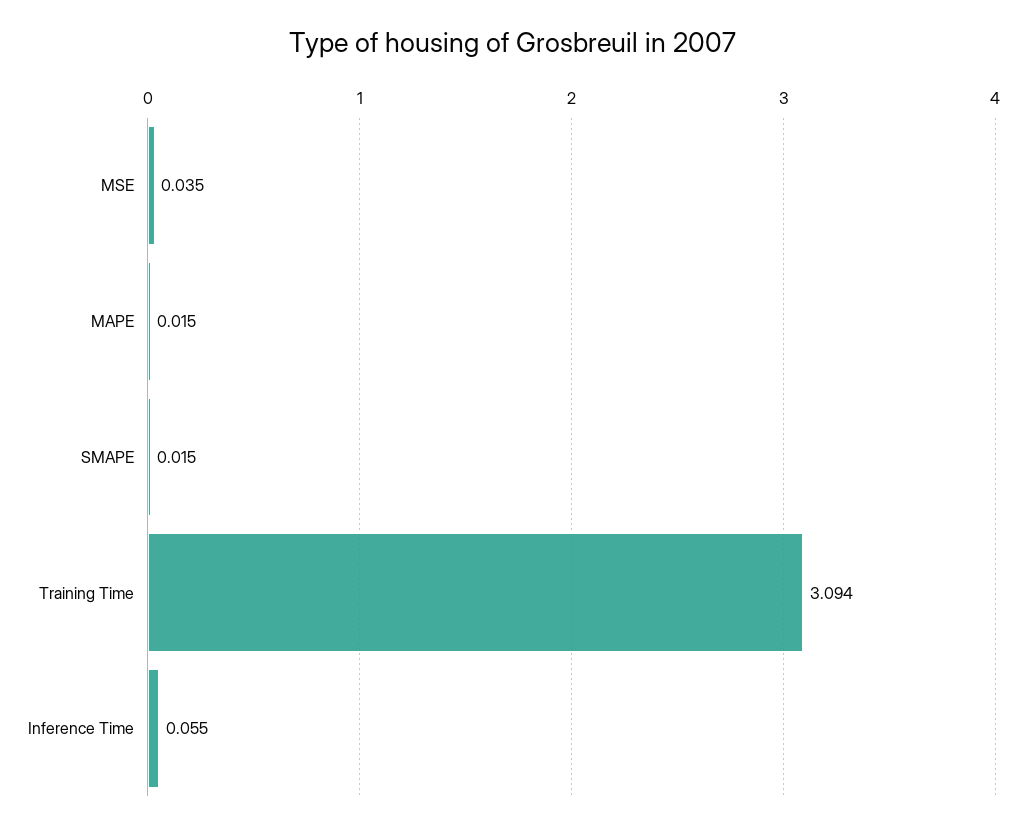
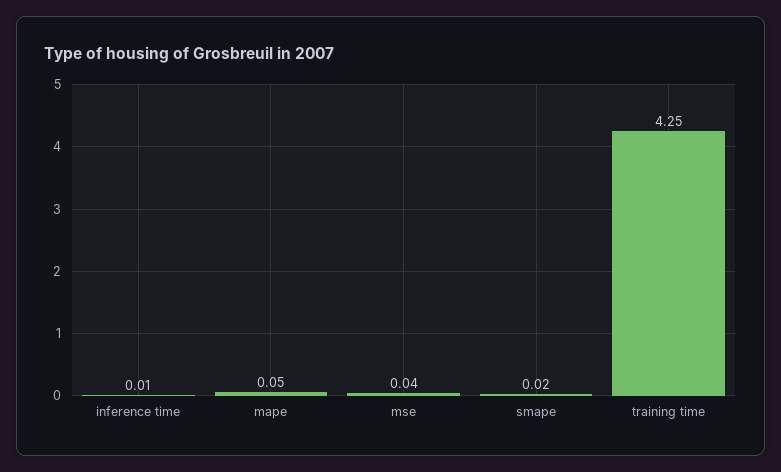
  {
    "MSE": 0.035,
-   "MAPE": 0.015,
+   "MAPE": 0.05,
    "SMAPE": 0.015,
-   "Training Time": 3.094,
+   "Training Time": 4.25,
-   "Inference Time": 0.055
+   "Inference Time": 0.01
  }

